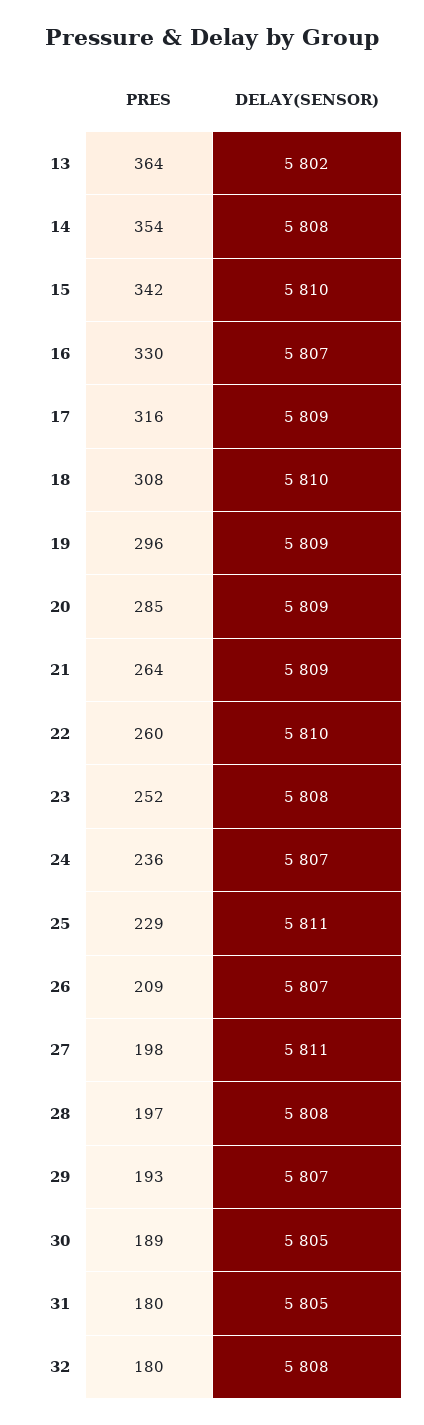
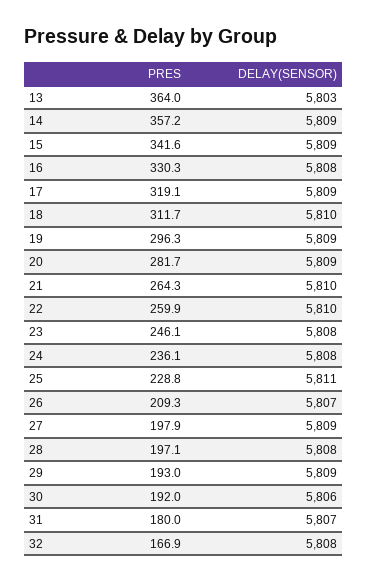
  {
    "PRES": {
      "13": 364,
-     "14": 354,
+     "14": 357.2,
      "15": 341.6,
      "16": 330.3,
-     "17": 316,
+     "17": 319.1,
-     "18": 308,
+     "18": 311.7,
      "19": 296.3,
-     "20": 285,
+     "20": 281.7,
      "21": 264.3,
      "22": 259.9,
-     "23": 252,
+     "23": 246.1,
      "24": 236.1,
      "25": 228.8,
      "26": 209.3,
      "27": 197.9,
      "28": 197.1,
      "29": 193,
-     "30": 189,
+     "30": 192,
      "31": 180,
-     "32": 180
+     "32": 166.9
    },
    "DELAY(SENSOR)": {
-     "13": 5802,
+     "13": 5803,
-     "14": 5808,
+     "14": 5809,
-     "15": 5810,
+     "15": 5809,
-     "16": 5807,
+     "16": 5808,
      "17": 5809,
      "18": 5810,
      "19": 5809,
      "20": 5809,
-     "21": 5809,
+     "21": 5810,
      "22": 5810,
      "23": 5808,
-     "24": 5807,
+     "24": 5808,
      "25": 5811,
      "26": 5807,
-     "27": 5811,
+     "27": 5809,
      "28": 5808,
-     "29": 5807,
+     "29": 5809,
-     "30": 5805,
+     "30": 5806,
-     "31": 5805,
+     "31": 5807,
      "32": 5808
    }
  }

